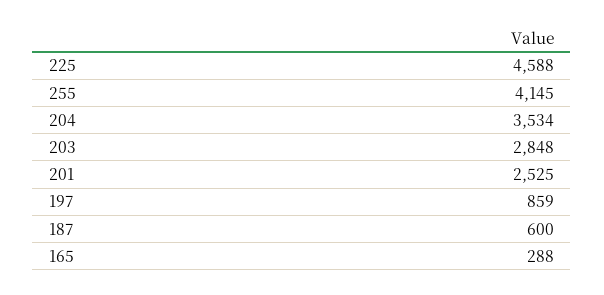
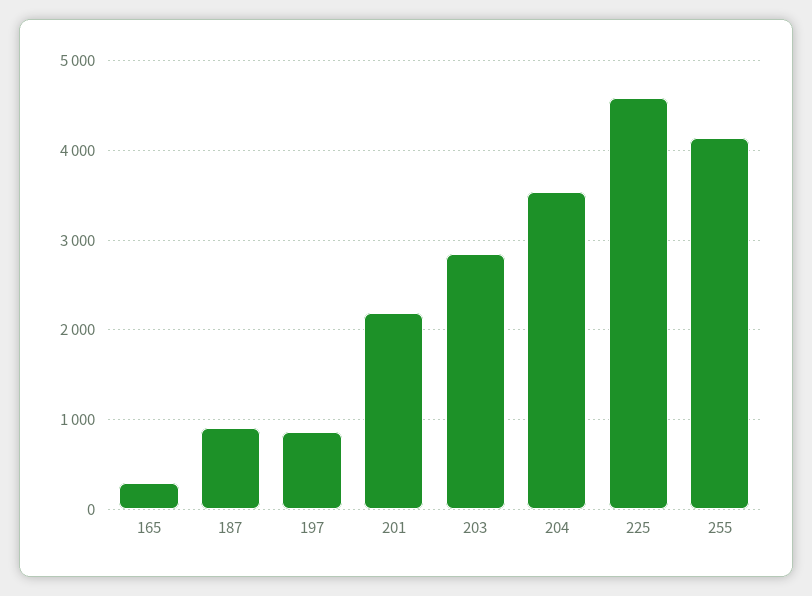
  {
    "225": 4588,
    "255": 4145,
    "204": 3534,
    "203": 2848,
-   "201": 2525,
+   "201": 2200,
    "197": 859,
-   "187": 600,
+   "187": 900,
    "165": 288
  }

